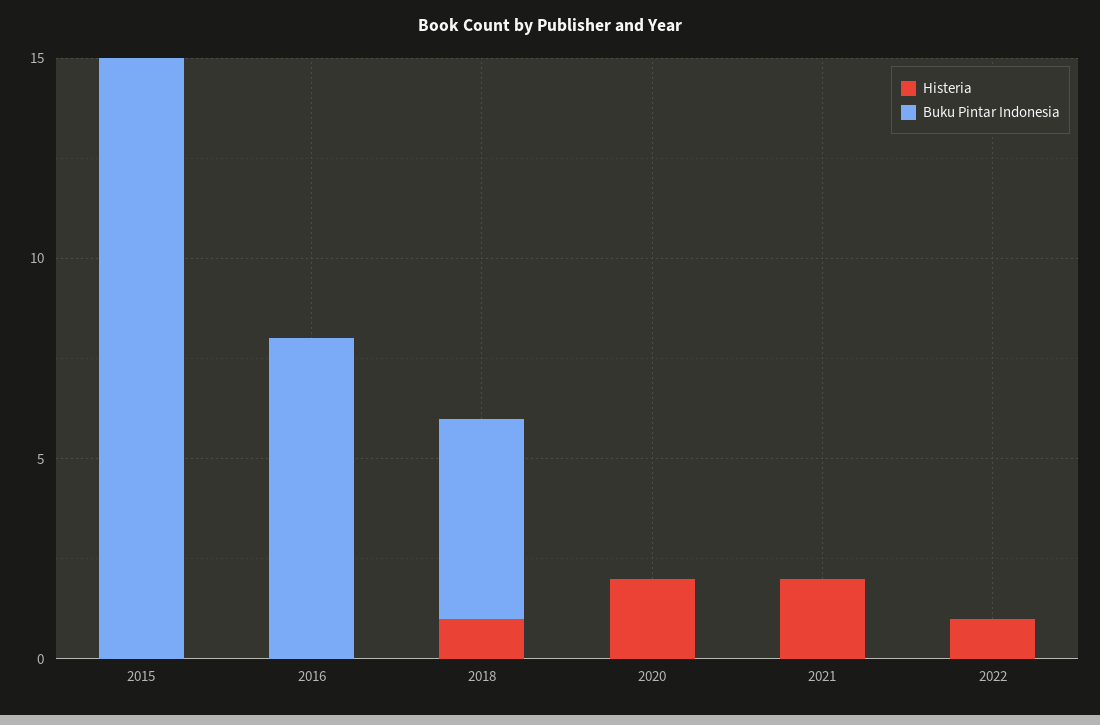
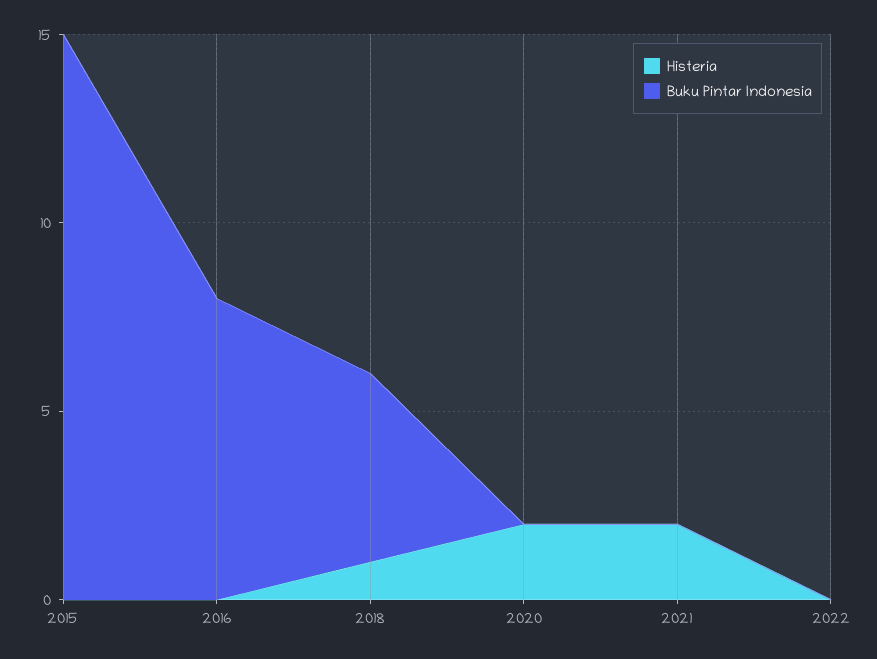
  {
    "Histeria": {
      "2015": 0,
      "2016": 0,
      "2018": 1,
      "2020": 2,
      "2021": 2,
-     "2022": 1
+     "2022": 0
    },
    "Buku Pintar Indonesia": {
      "2015": 15,
      "2016": 8,
      "2018": 5,
      "2020": 0,
      "2021": 0,
      "2022": 0
    }
  }

